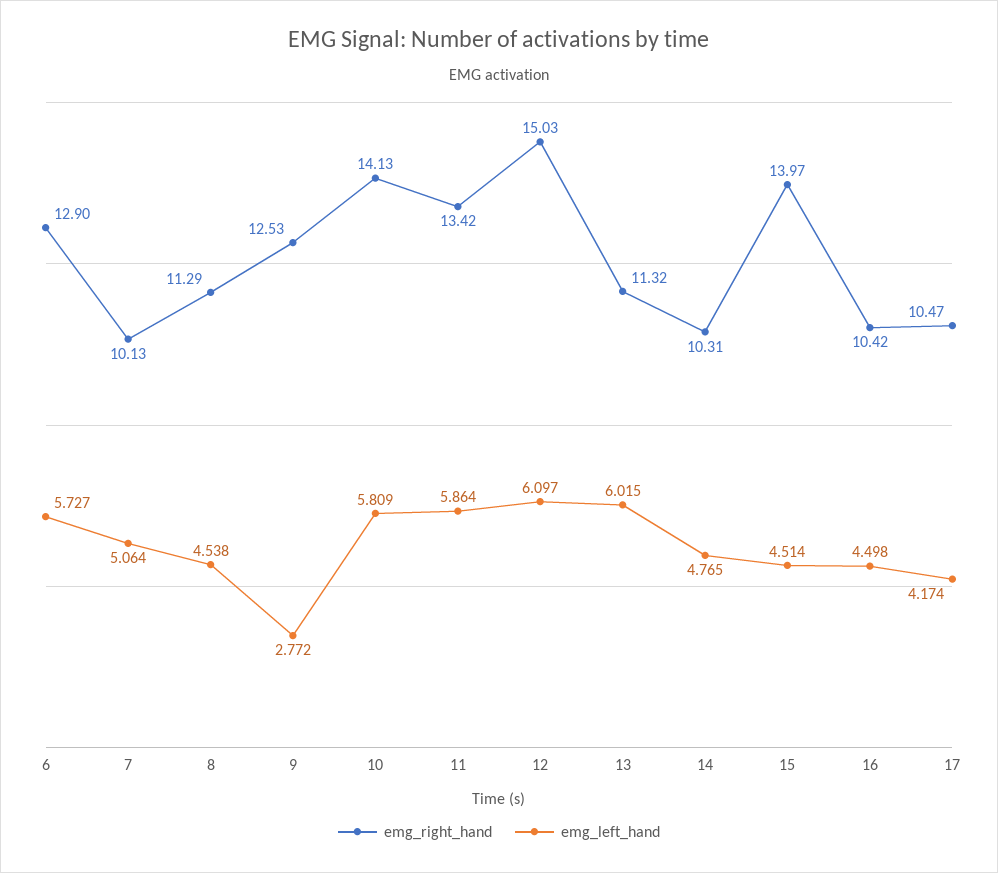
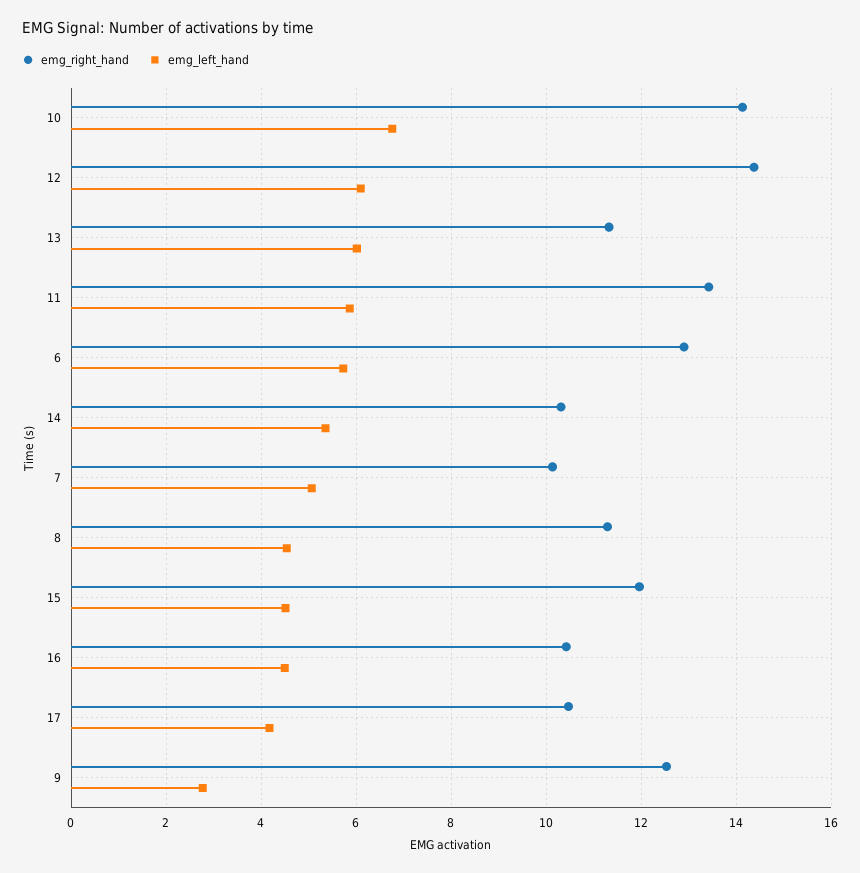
  {
    "emg_right_hand": {
      "6": 12.9,
      "7": 10.13,
      "8": 11.29,
      "9": 12.53,
      "10": 14.13,
      "11": 13.42,
-     "12": 15.03,
+     "12": 14.4,
      "13": 11.32,
      "14": 10.31,
-     "15": 13.97,
+     "15": 12,
      "16": 10.42,
      "17": 10.47
    },
    "emg_left_hand": {
      "6": 5.727,
      "7": 5.064,
      "8": 4.538,
      "9": 2.772,
-     "10": 5.809,
+     "10": 6.8,
      "11": 5.864,
      "12": 6.097,
      "13": 6.015,
-     "14": 4.765,
+     "14": 5.4,
      "15": 4.514,
      "16": 4.498,
      "17": 4.174
    }
  }

